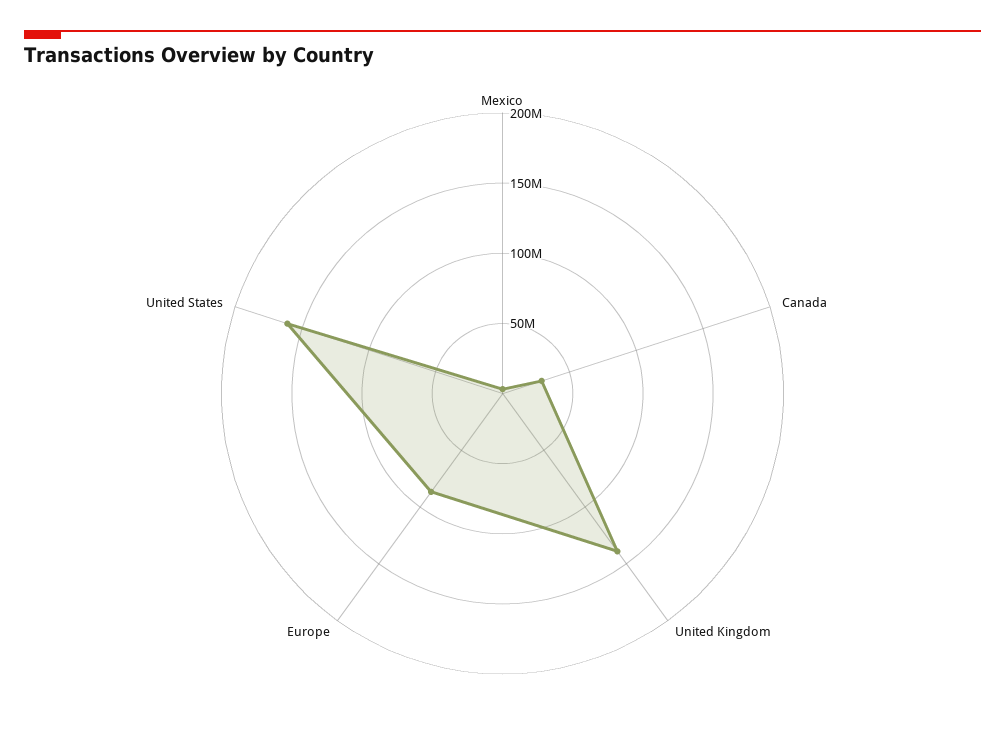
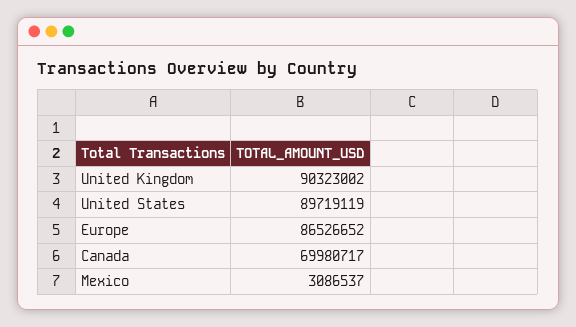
  {
    "Mexico": 3086537,
-   "Canada": 30000000,
+   "Canada": 69980717,
-   "United Kingdom": 140000000,
+   "United Kingdom": 90323002,
    "Europe": 86526652,
-   "United States": 160000000
+   "United States": 89719119
  }

